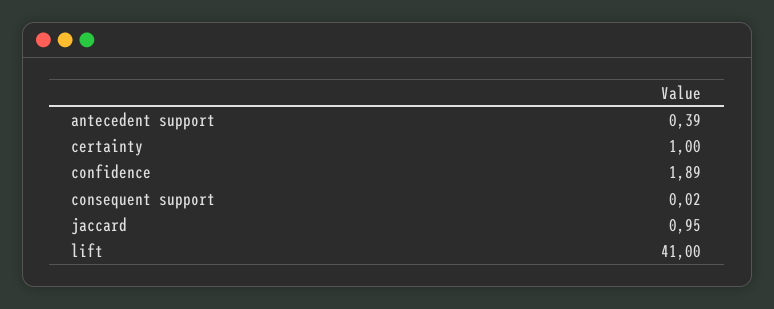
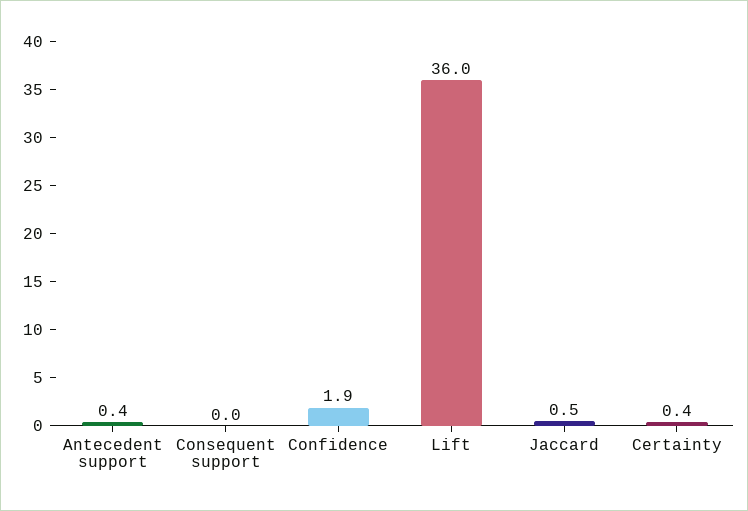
  {
    "antecedent support": 0.39,
-   "certainty": 1,
+   "certainty": 0.4,
    "confidence": 1.89,
    "consequent support": 0.02,
-   "jaccard": 0.95,
+   "jaccard": 0.5,
-   "lift": 41
+   "lift": 36
  }

